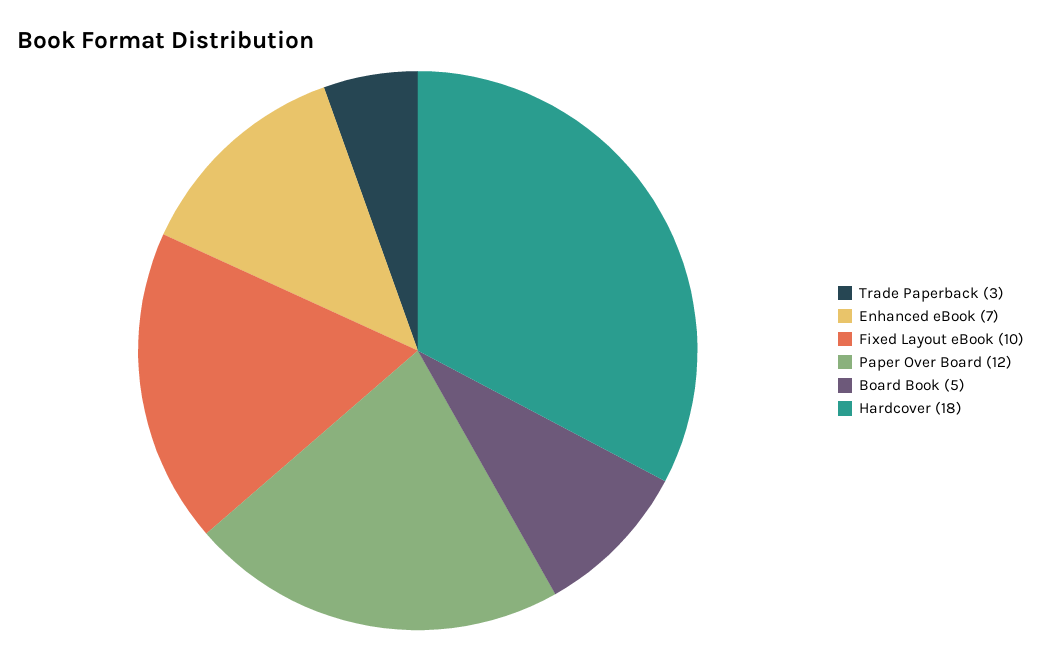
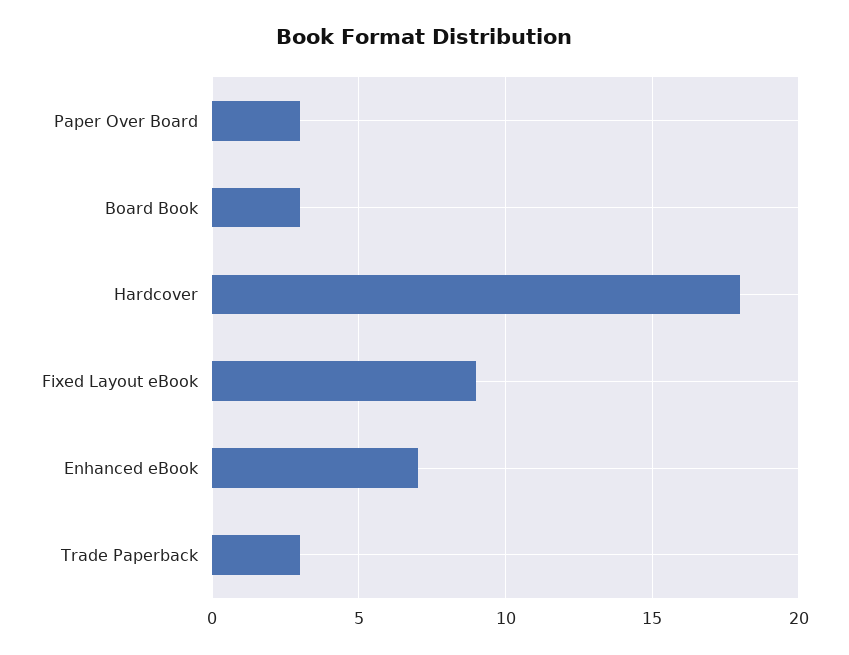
  {
    "Trade Paperback": 3,
    "Enhanced eBook": 7,
-   "Fixed Layout eBook": 10,
+   "Fixed Layout eBook": 9,
-   "Paper Over Board": 12,
+   "Paper Over Board": 3,
-   "Board Book": 5,
+   "Board Book": 3,
    "Hardcover": 18
  }

